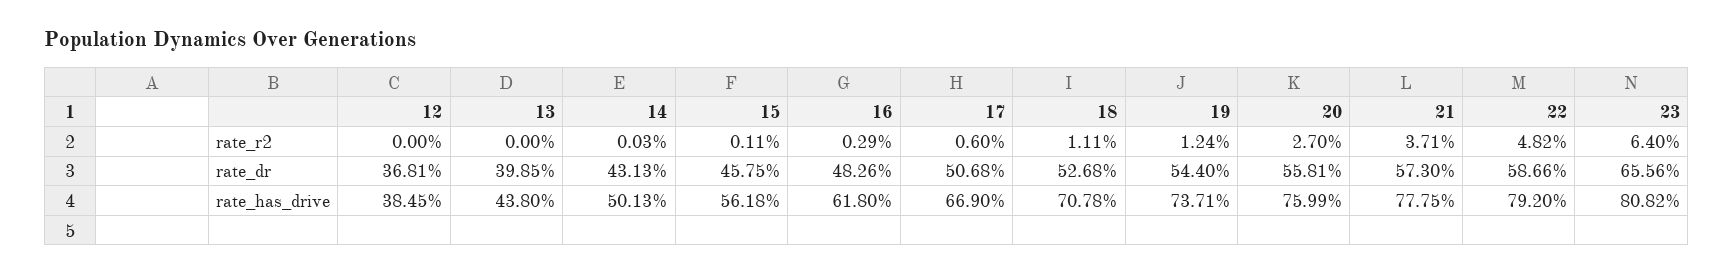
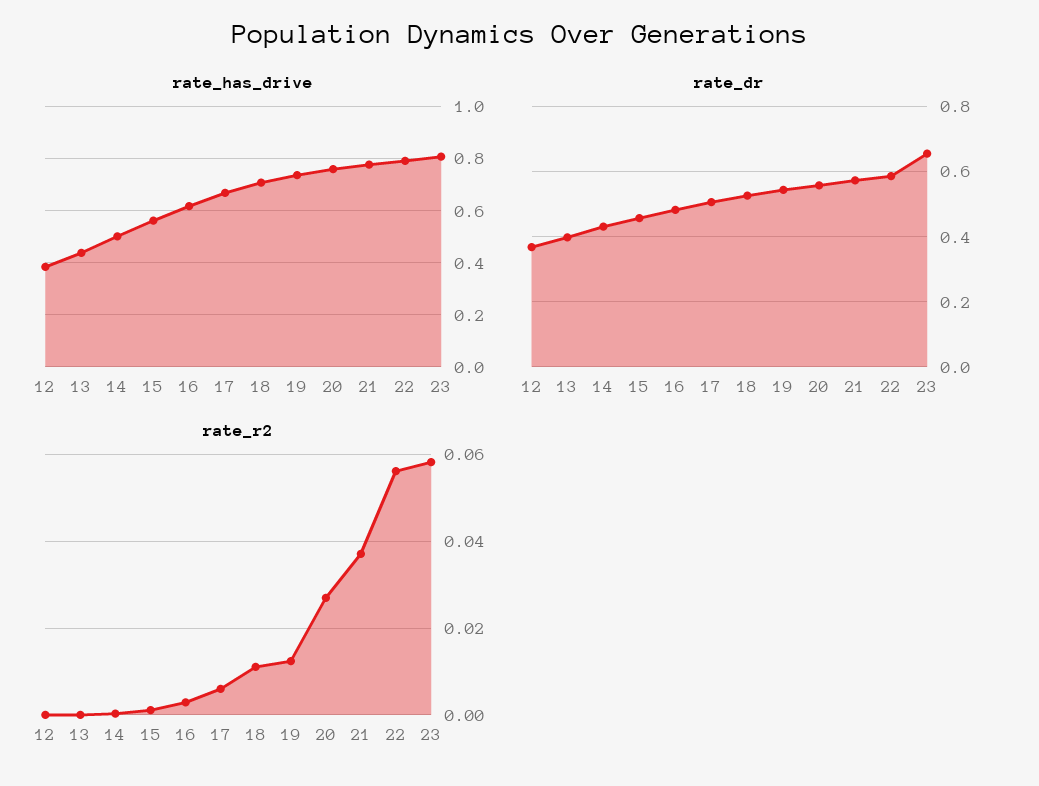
  {
    "rate_r2": {
      "12": 0,
      "13": 0,
      "14": 0.0003,
      "15": 0.0011,
      "16": 0.0029,
      "17": 0.006,
      "18": 0.0111,
      "19": 0.0124,
      "20": 0.027,
      "21": 0.0371,
-     "22": 0.0482,
+     "22": 0.056,
-     "23": 0.064
+     "23": 0.058
    },
    "rate_dr": {
      "12": 0.3681,
      "13": 0.3985,
      "14": 0.4313,
      "15": 0.4575,
      "16": 0.4826,
      "17": 0.5068,
      "18": 0.5268,
      "19": 0.544,
      "20": 0.5581,
      "21": 0.573,
      "22": 0.5866,
      "23": 0.6556
    },
    "rate_has_drive": {
      "12": 0.3845,
      "13": 0.438,
      "14": 0.5013,
      "15": 0.5618,
      "16": 0.618,
      "17": 0.669,
      "18": 0.7078,
      "19": 0.7371,
      "20": 0.7599,
      "21": 0.7775,
      "22": 0.792,
      "23": 0.8082
    }
  }

